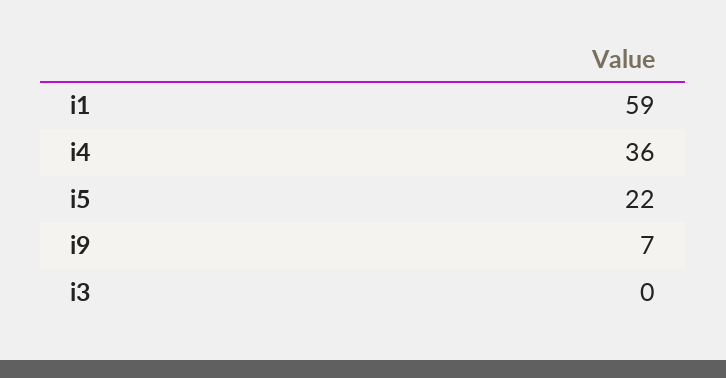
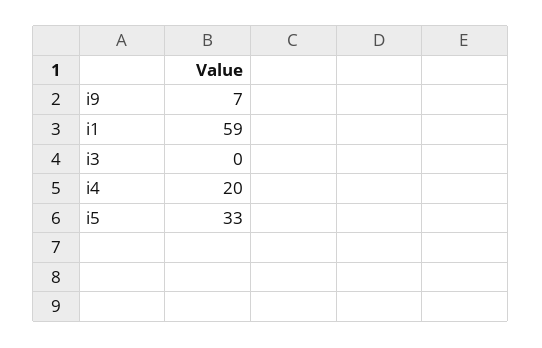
  {
    "i1": 59,
-   "i4": 36,
+   "i4": 20,
-   "i5": 22,
+   "i5": 33,
    "i9": 7,
    "i3": 0
  }

